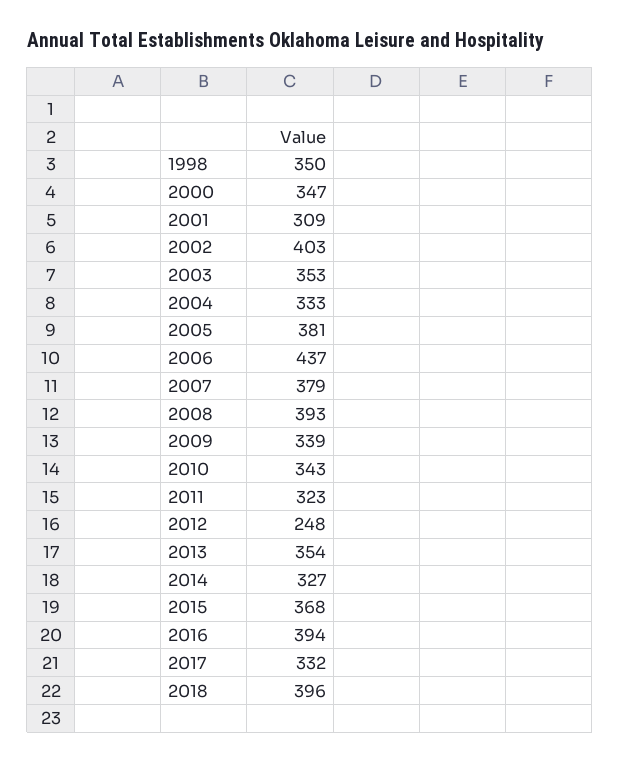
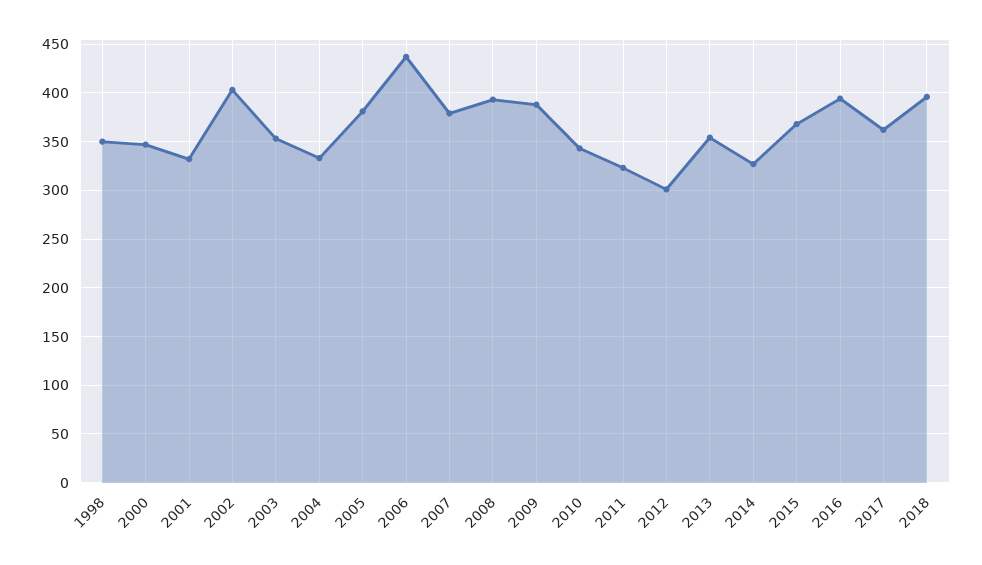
  {
    "1998": 350,
    "2000": 347,
-   "2001": 309,
+   "2001": 330,
    "2002": 403,
    "2003": 353,
    "2004": 333,
    "2005": 381,
    "2006": 437,
    "2007": 379,
    "2008": 393,
-   "2009": 339,
+   "2009": 390,
    "2010": 343,
    "2011": 323,
-   "2012": 248,
+   "2012": 300,
    "2013": 354,
    "2014": 327,
    "2015": 368,
    "2016": 394,
-   "2017": 332,
+   "2017": 360,
    "2018": 396
  }

